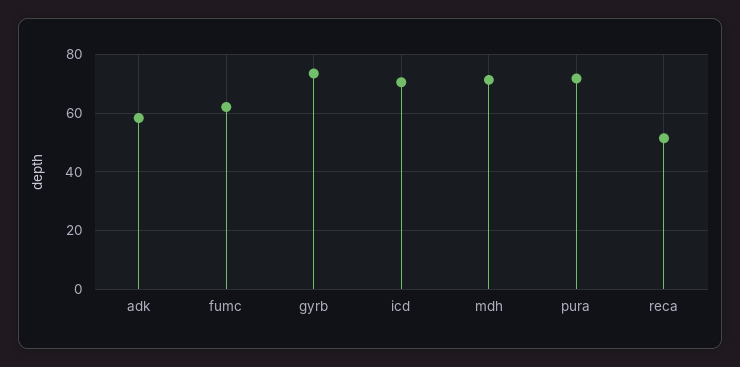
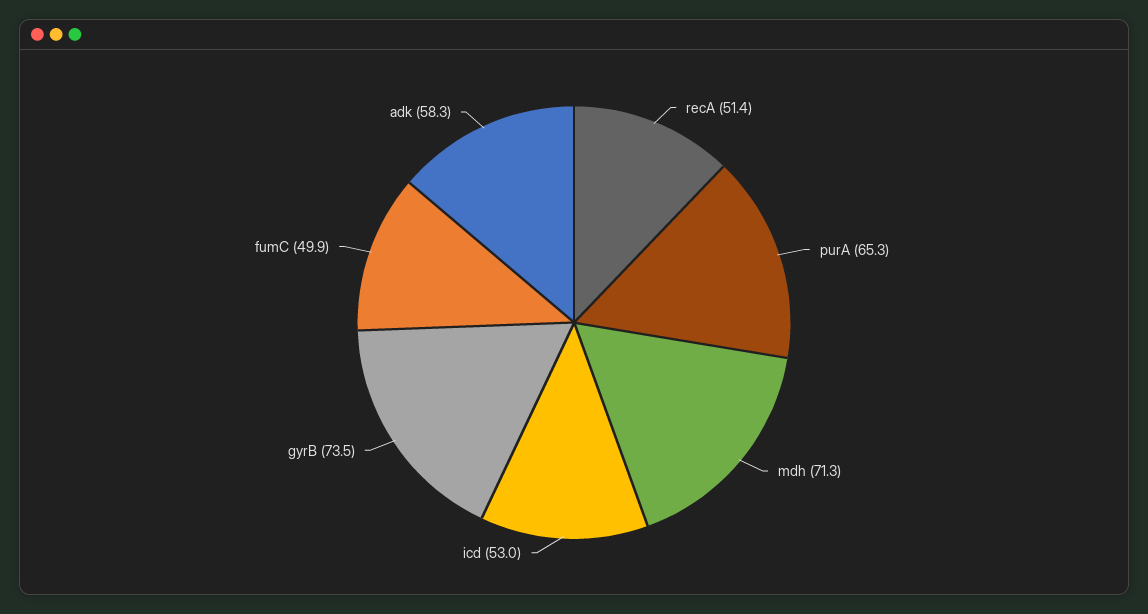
  {
    "adk": 58.3,
-   "fumc": 62.5,
+   "fumc": 49.9,
    "gyrb": 73.5,
-   "icd": 70,
+   "icd": 53,
    "mdh": 71.3,
-   "pura": 72.5,
+   "pura": 65.3,
    "reca": 51.4
  }

